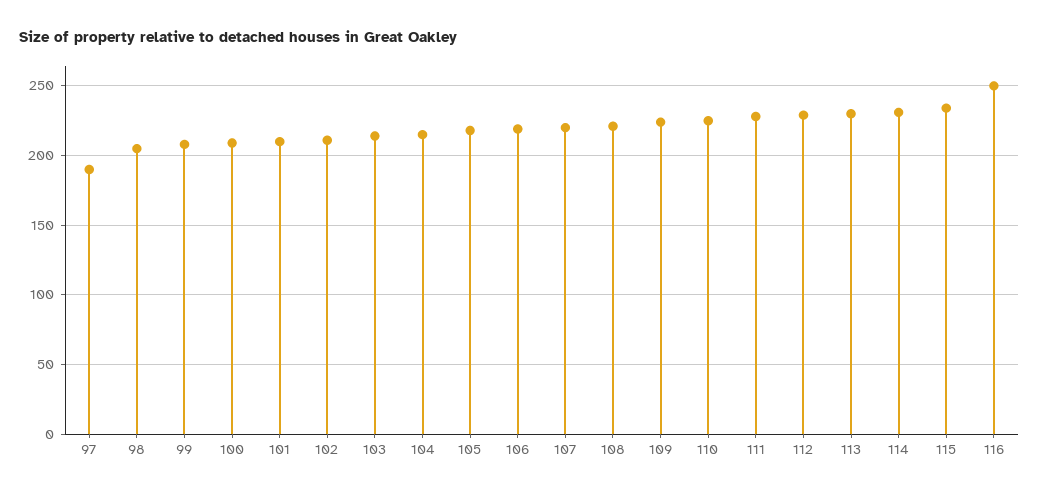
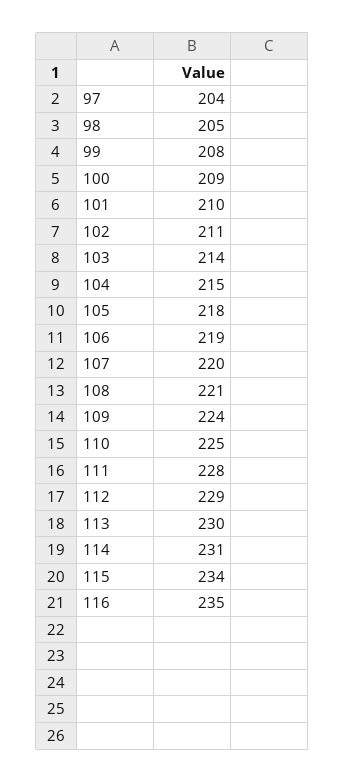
  {
-   "97": 190,
+   "97": 204,
    "98": 205,
    "99": 208,
    "100": 209,
    "101": 210,
    "102": 211,
    "103": 214,
    "104": 215,
    "105": 218,
    "106": 219,
    "107": 220,
    "108": 221,
    "109": 224,
    "110": 225,
    "111": 228,
    "112": 229,
    "113": 230,
    "114": 231,
    "115": 234,
-   "116": 250
+   "116": 235
  }

